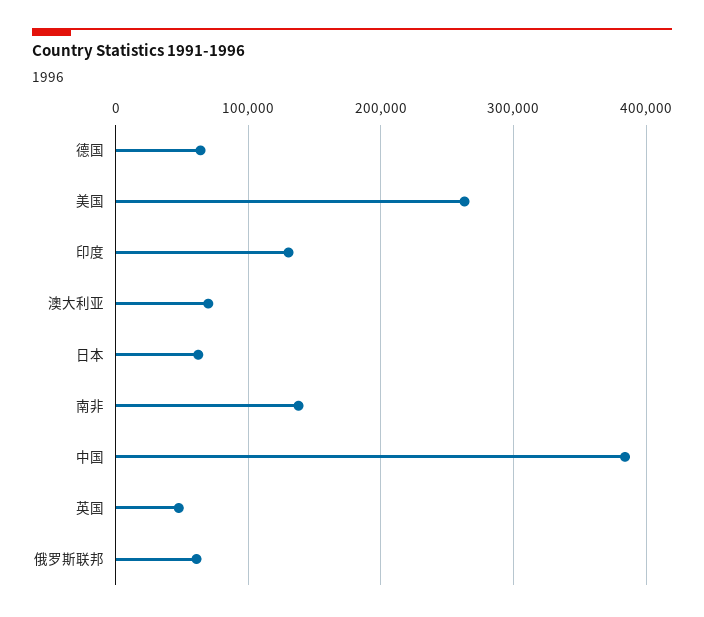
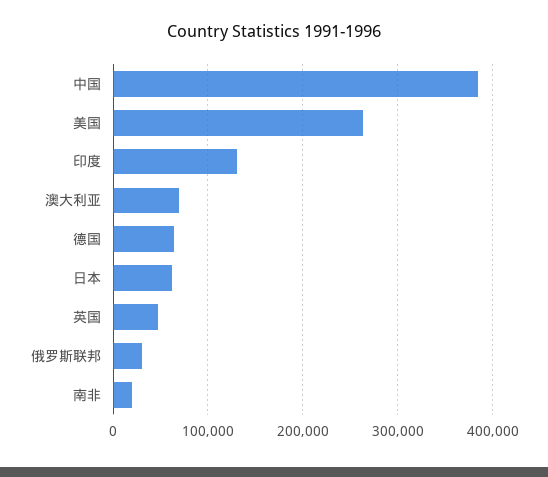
  {
    "德国": 60000,
    "美国": 260000,
    "印度": 130000,
    "澳大利亚": 70000,
    "日本": 60000,
-   "南非": 140000,
+   "南非": 20000,
    "中国": 380000,
    "英国": 50000,
-   "俄罗斯联邦": 60000
+   "俄罗斯联邦": 30000
  }

